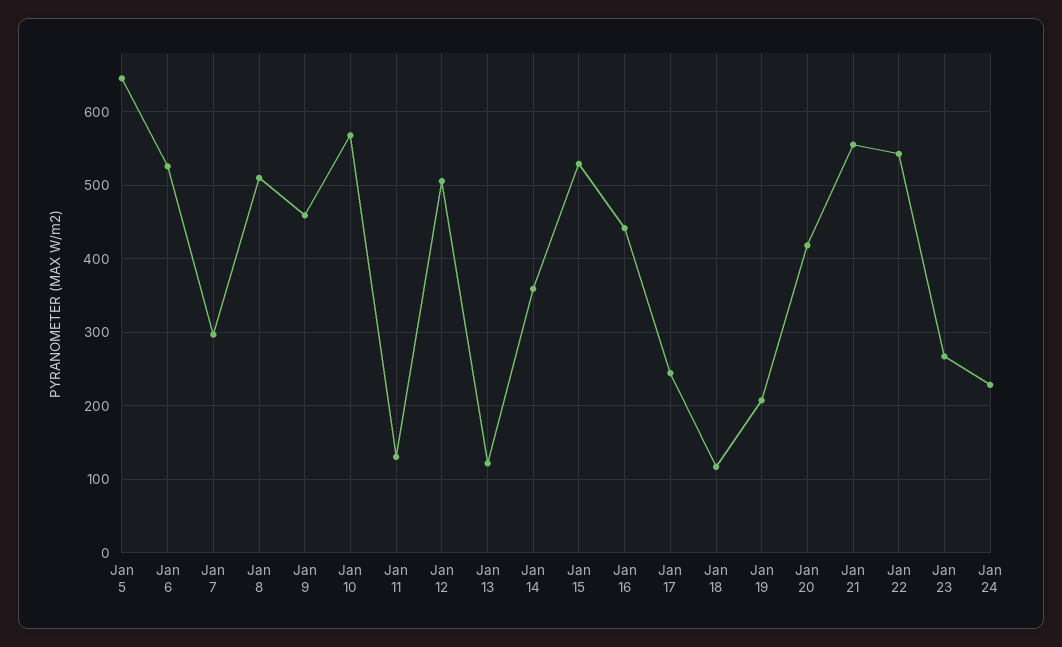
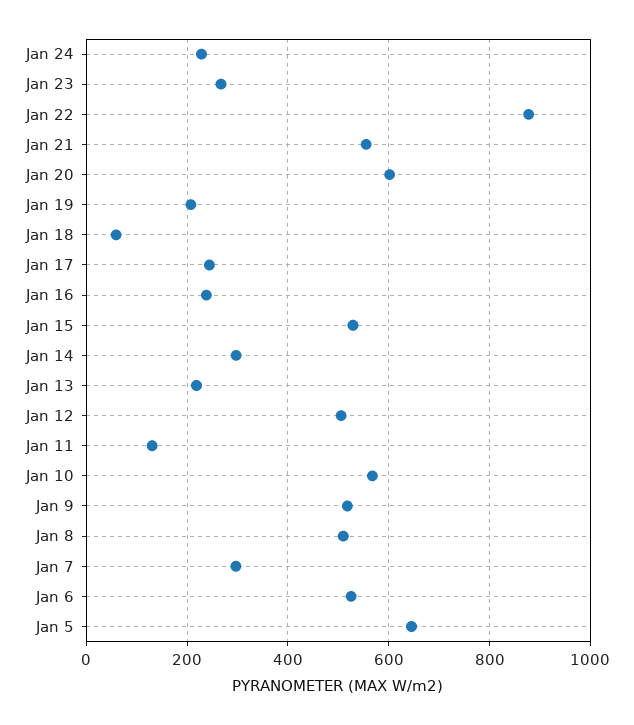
  {
    "Jan 5": 650,
    "Jan 6": 530,
    "Jan 7": 300,
    "Jan 8": 510,
-   "Jan 9": 460,
+   "Jan 9": 520,
    "Jan 10": 570,
    "Jan 11": 130,
    "Jan 12": 510,
-   "Jan 13": 120,
+   "Jan 13": 220,
-   "Jan 14": 360,
+   "Jan 14": 300,
    "Jan 15": 530,
-   "Jan 16": 440,
+   "Jan 16": 240,
    "Jan 17": 240,
-   "Jan 18": 120,
+   "Jan 18": 60,
    "Jan 19": 210,
-   "Jan 20": 420,
+   "Jan 20": 600,
    "Jan 21": 560,
-   "Jan 22": 540,
+   "Jan 22": 880,
    "Jan 23": 270,
    "Jan 24": 230
  }

